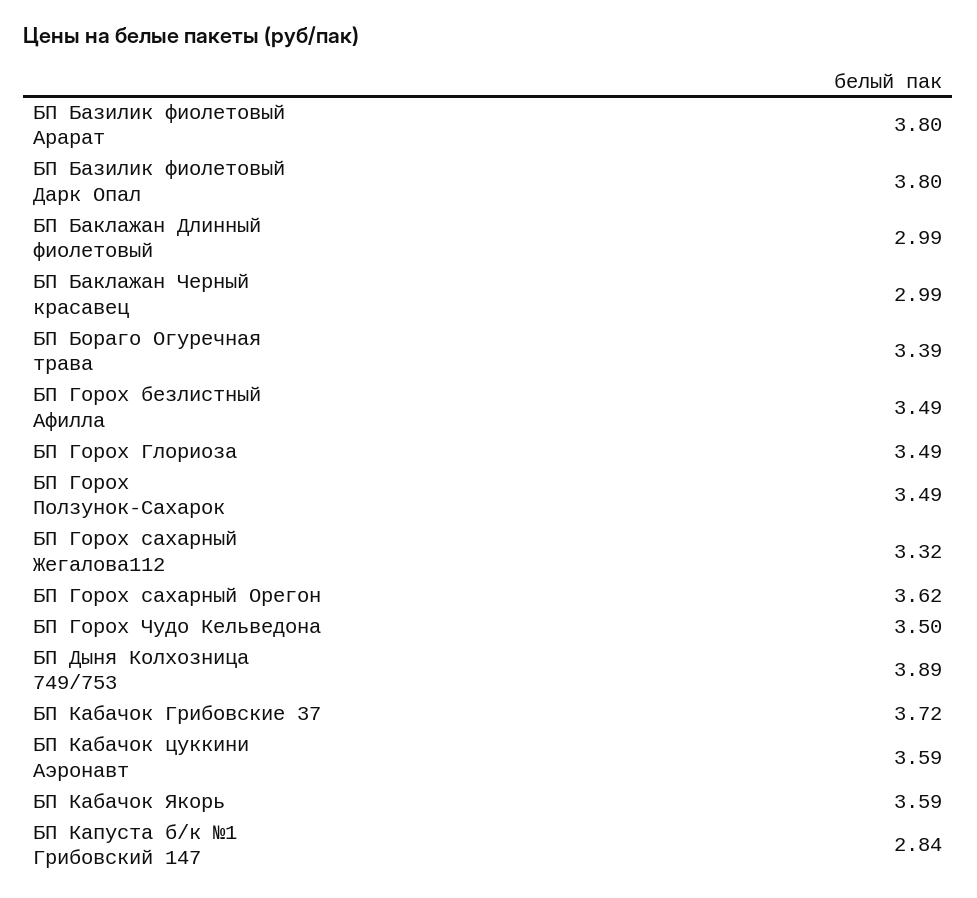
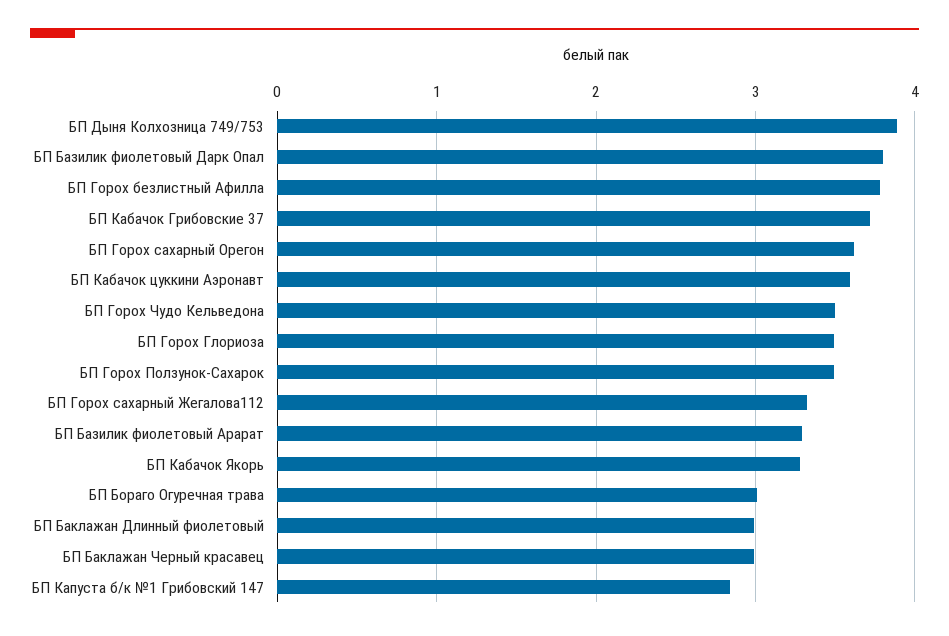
  {
-   "БП Базилик фиолетовый Арарат": 3.8,
+   "БП Базилик фиолетовый Арарат": 3.3,
    "БП Базилик фиолетовый Дарк Опал": 3.8,
    "БП Баклажан Длинный фиолетовый": 2.99,
    "БП Баклажан Черный красавец": 2.99,
-   "БП Бораго Огуречная трава": 3.39,
+   "БП Бораго Огуречная трава": 3,
-   "БП Горох безлистный Афилла": 3.49,
+   "БП Горох безлистный Афилла": 3.8,
    "БП Горох Глориоза": 3.49,
    "БП Горох Ползунок-Сахарок": 3.49,
    "БП Горох сахарный Жегалова112": 3.32,
    "БП Горох сахарный Орегон": 3.62,
    "БП Горох Чудо Кельведона": 3.5,
    "БП Дыня Колхозница 749/753": 3.89,
    "БП Кабачок Грибовские 37": 3.72,
    "БП Кабачок цуккини Аэронавт": 3.59,
-   "БП Кабачок Якорь": 3.59,
+   "БП Кабачок Якорь": 3.3,
    "БП Капуста б/к №1 Грибовский 147": 2.84
  }

